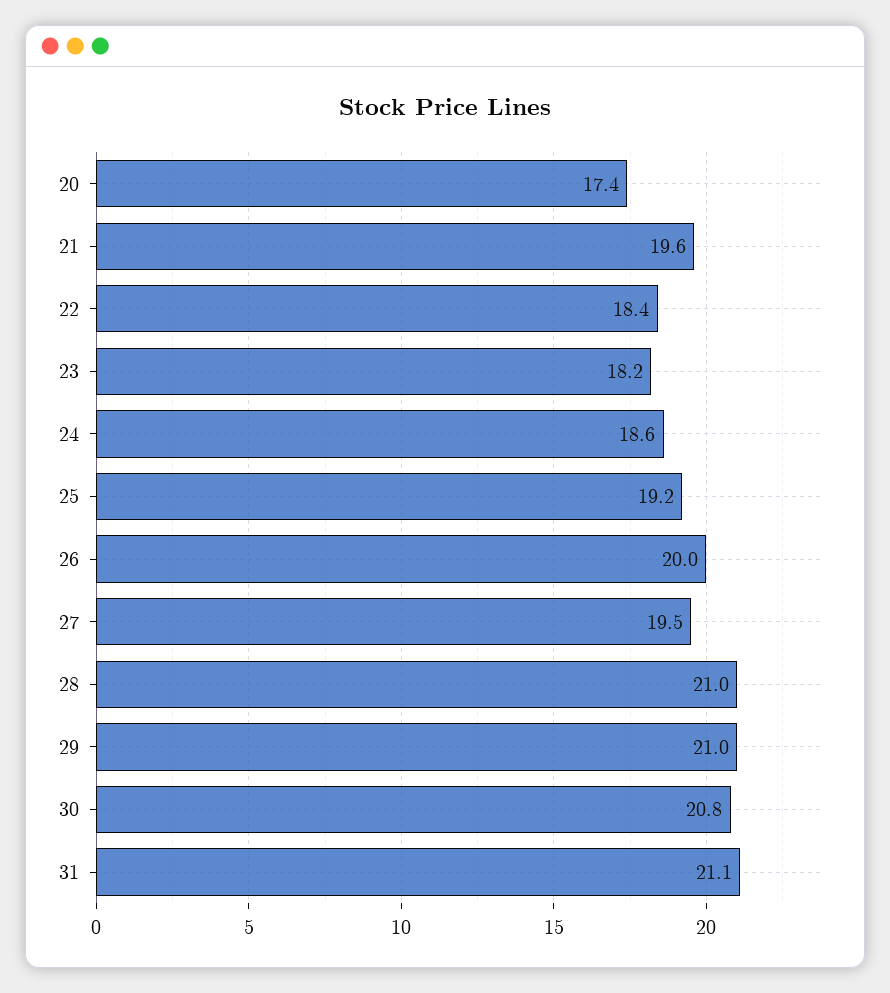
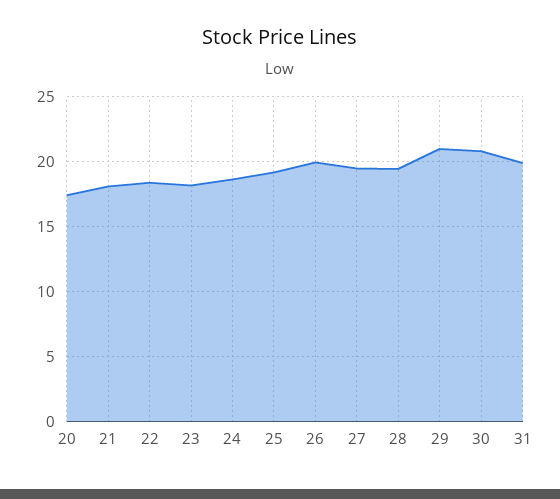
  {
    "20": 17.4,
-   "21": 19.6,
+   "21": 18,
    "22": 18.4,
    "23": 18.2,
    "24": 18.6,
    "25": 19.2,
    "26": 20,
    "27": 19.5,
-   "28": 21,
+   "28": 19.5,
    "29": 21,
    "30": 20.8,
-   "31": 21.1
+   "31": 20
  }

